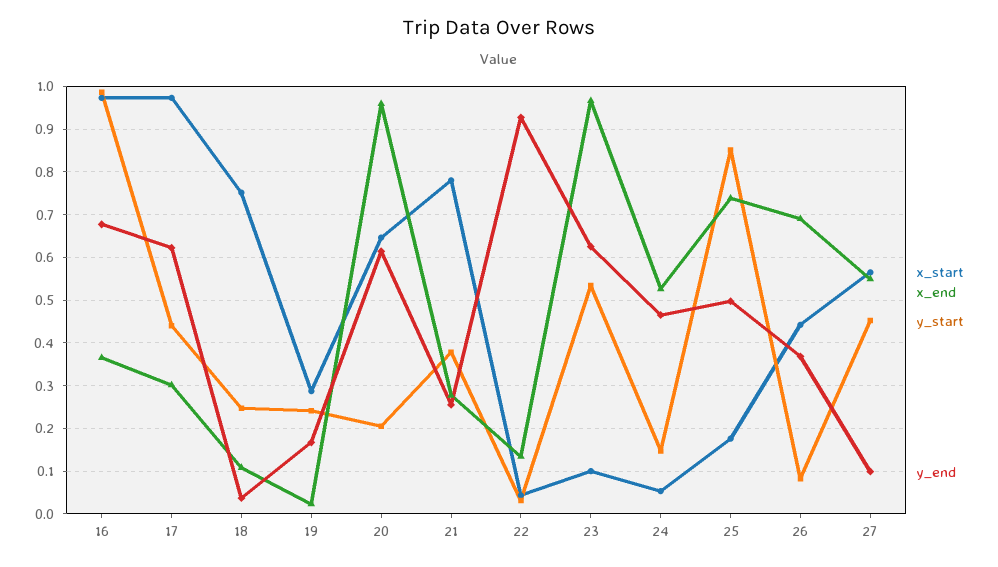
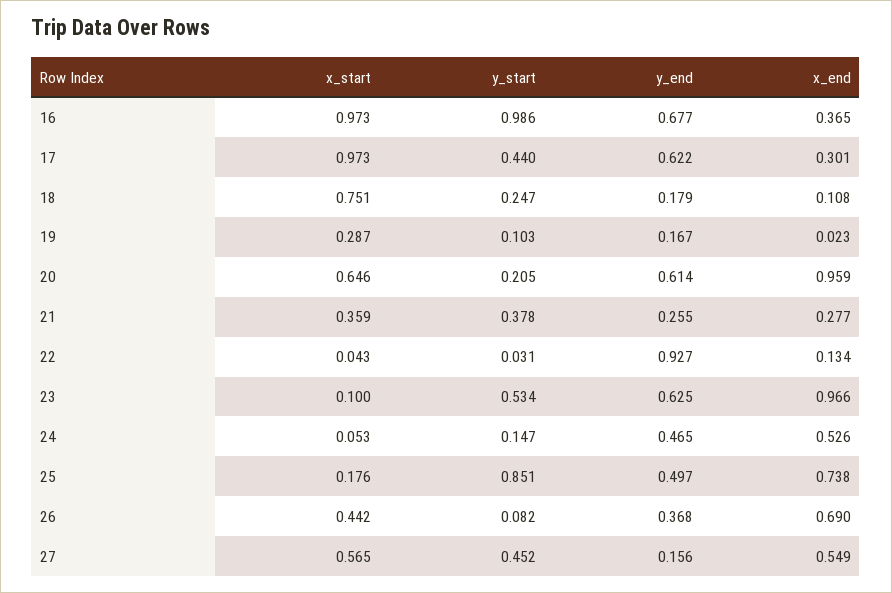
  {
    "x_start": {
      "16": 0.973,
      "17": 0.973,
      "18": 0.751,
      "19": 0.287,
      "20": 0.646,
-     "21": 0.78,
+     "21": 0.359,
      "22": 0.043,
      "23": 0.1,
      "24": 0.053,
      "25": 0.176,
      "26": 0.442,
      "27": 0.565
    },
    "x_end": {
      "16": 0.365,
      "17": 0.301,
      "18": 0.108,
      "19": 0.023,
      "20": 0.959,
      "21": 0.277,
      "22": 0.134,
      "23": 0.966,
      "24": 0.526,
      "25": 0.738,
      "26": 0.69,
      "27": 0.549
    },
    "y_start": {
      "16": 0.986,
      "17": 0.44,
      "18": 0.247,
-     "19": 0.24,
+     "19": 0.103,
      "20": 0.205,
      "21": 0.378,
      "22": 0.031,
      "23": 0.534,
      "24": 0.147,
      "25": 0.851,
      "26": 0.082,
      "27": 0.452
    },
    "y_end": {
      "16": 0.677,
      "17": 0.622,
-     "18": 0.04,
+     "18": 0.179,
      "19": 0.167,
      "20": 0.614,
      "21": 0.255,
      "22": 0.927,
      "23": 0.625,
      "24": 0.465,
      "25": 0.497,
      "26": 0.368,
-     "27": 0.1
+     "27": 0.156
    }
  }

